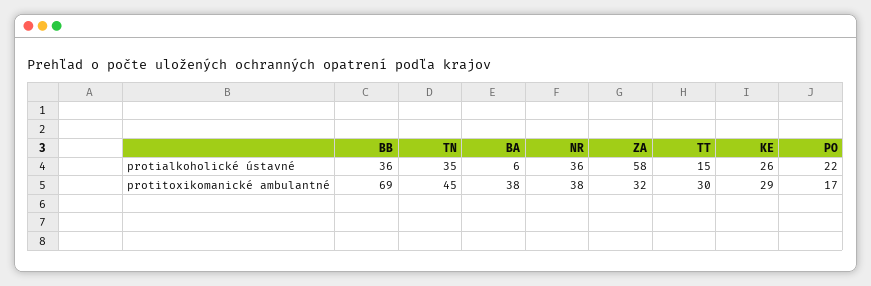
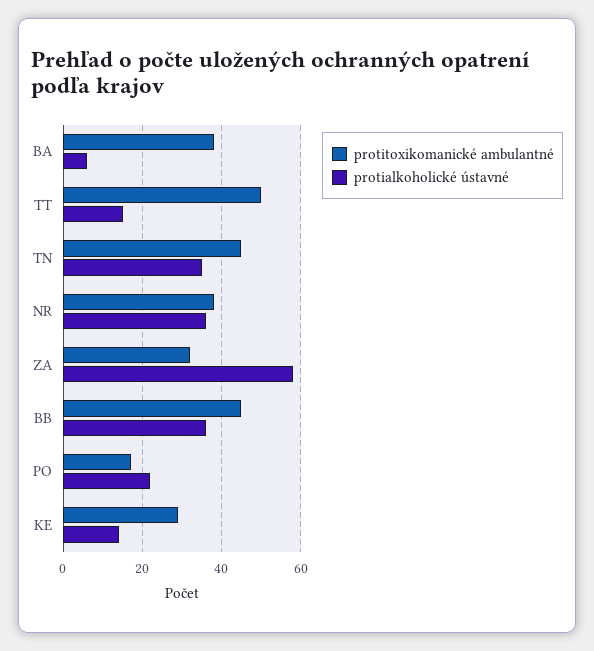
  {
    "protialkoholické ústavné": {
      "BB": 36,
      "TN": 35,
      "BA": 6,
      "NR": 36,
      "ZA": 58,
      "TT": 15,
-     "KE": 26,
+     "KE": 15,
      "PO": 22
    },
    "protitoxikomanické ambulantné": {
-     "BB": 69,
+     "BB": 45,
      "TN": 45,
      "BA": 38,
      "NR": 38,
      "ZA": 32,
-     "TT": 30,
+     "TT": 50,
      "KE": 29,
      "PO": 17
    }
  }

